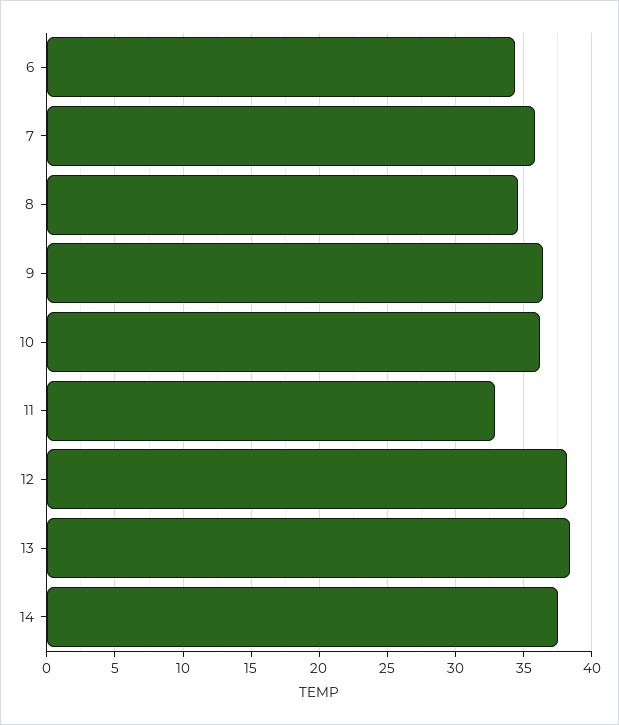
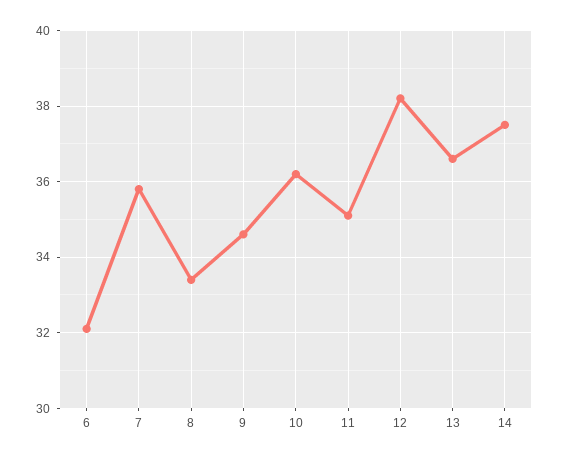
  {
-   "6": 34.5,
+   "6": 32,
    "7": 36,
-   "8": 34.5,
+   "8": 33.5,
-   "9": 36.5,
+   "9": 34.5,
    "10": 36,
-   "11": 33,
+   "11": 35,
    "12": 38,
-   "13": 38.5,
+   "13": 36.5,
    "14": 37.5
  }

